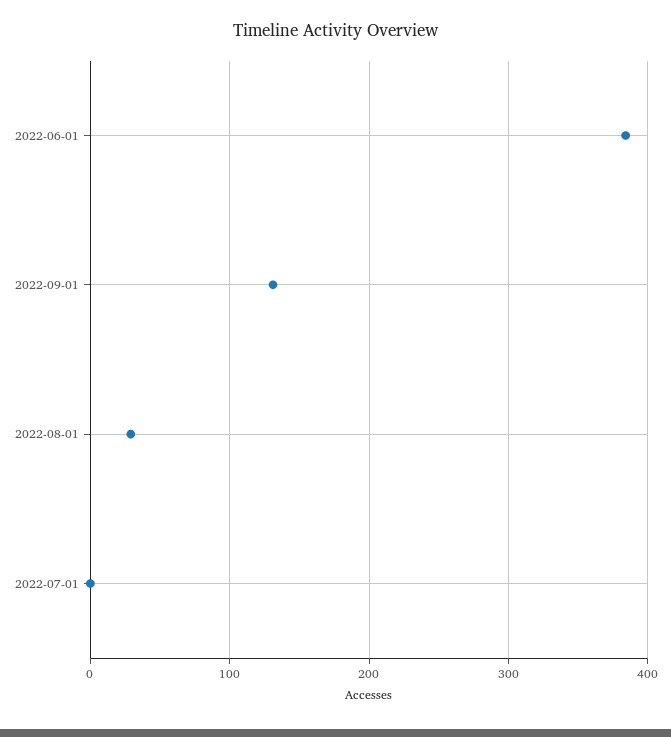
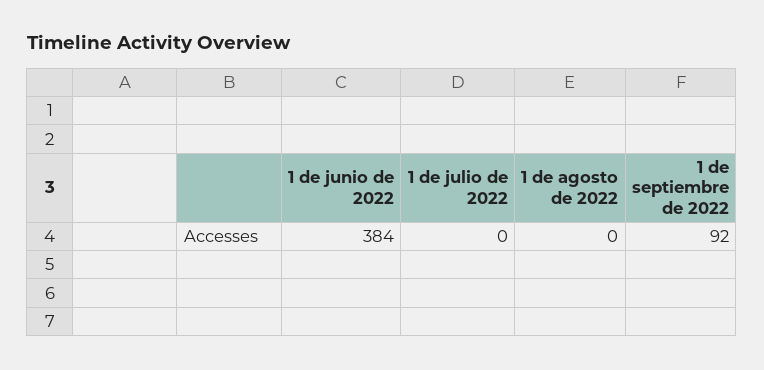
  {
    "2022-06-01": 384,
-   "2022-09-01": 130,
+   "2022-09-01": 92,
-   "2022-08-01": 30,
+   "2022-08-01": 0,
    "2022-07-01": 0
  }

